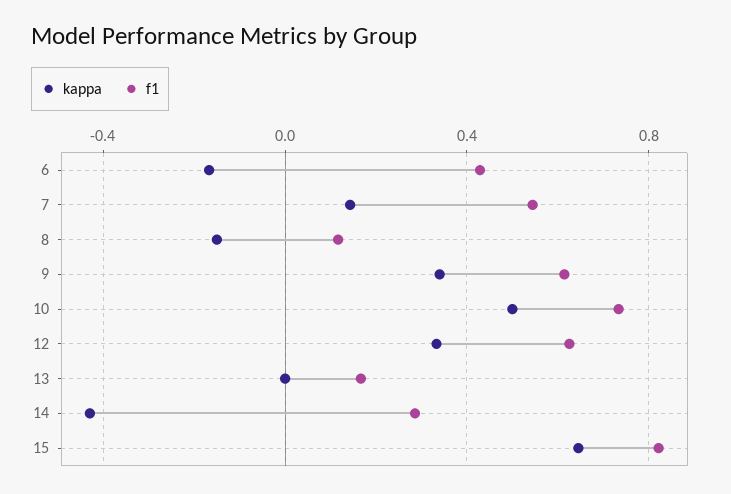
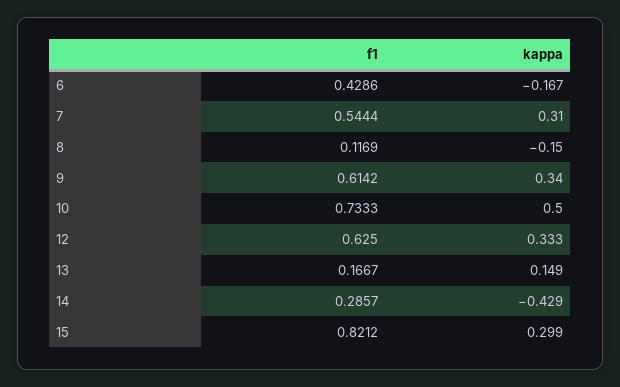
  {
    "kappa": {
      "6": -0.167,
-     "7": 0.15,
+     "7": 0.31,
      "8": -0.15,
      "9": 0.34,
      "10": 0.5,
      "12": 0.333,
-     "13": 0,
+     "13": 0.149,
      "14": -0.429,
-     "15": 0.65
+     "15": 0.299
    },
    "f1": {
      "6": 0.4286,
      "7": 0.5444,
      "8": 0.1169,
      "9": 0.6142,
      "10": 0.7333,
      "12": 0.625,
      "13": 0.1667,
      "14": 0.2857,
      "15": 0.8212
    }
  }

